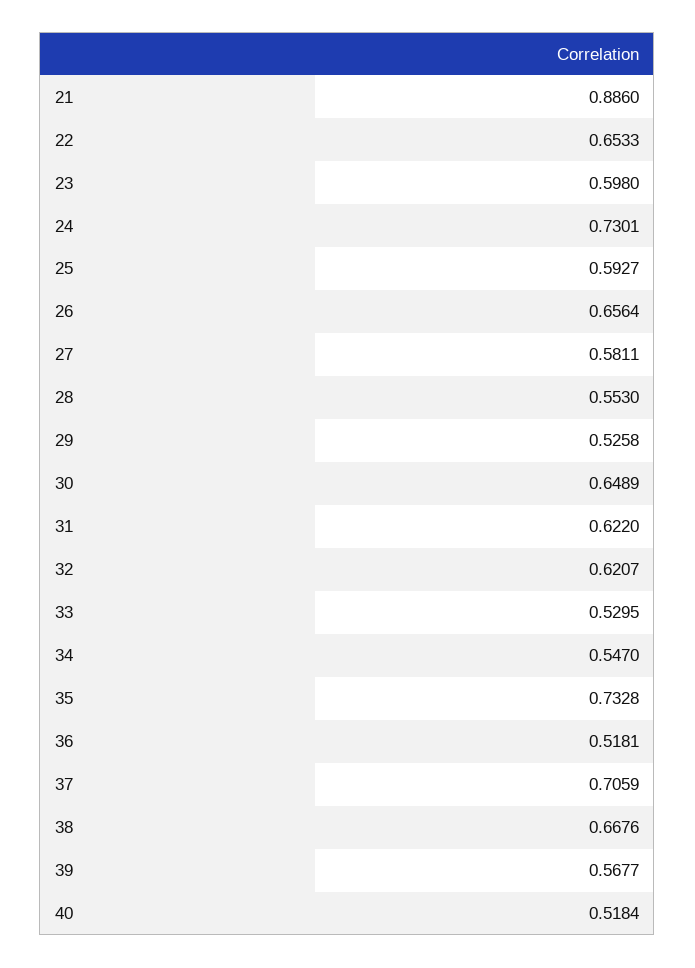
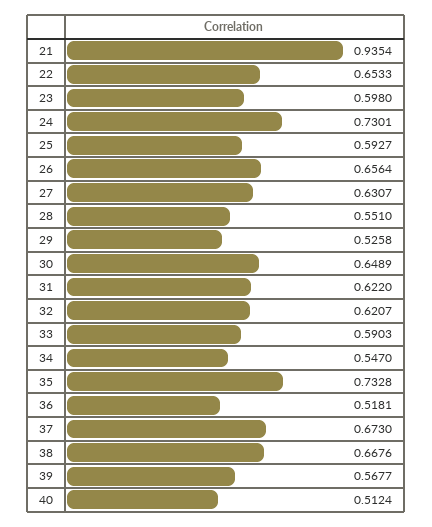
  {
-   "21": 0.886,
+   "21": 0.9354,
    "22": 0.6533,
    "23": 0.598,
    "24": 0.7301,
    "25": 0.5927,
    "26": 0.6564,
-   "27": 0.5811,
+   "27": 0.6307,
-   "28": 0.553,
+   "28": 0.551,
    "29": 0.5258,
    "30": 0.6489,
    "31": 0.622,
    "32": 0.6207,
-   "33": 0.5295,
+   "33": 0.5903,
    "34": 0.547,
    "35": 0.7328,
    "36": 0.5181,
-   "37": 0.7059,
+   "37": 0.673,
    "38": 0.6676,
    "39": 0.5677,
-   "40": 0.5184
+   "40": 0.5124
  }

